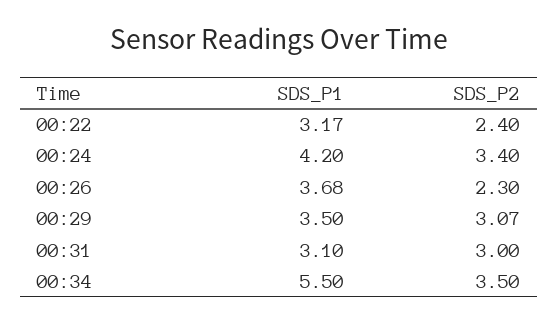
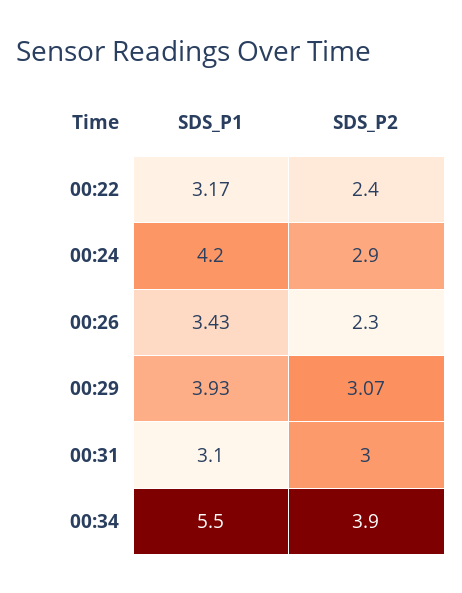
  {
    "SDS_P1": {
      "00:22": 3.17,
      "00:24": 4.2,
-     "00:26": 3.68,
+     "00:26": 3.43,
-     "00:29": 3.5,
+     "00:29": 3.93,
      "00:31": 3.1,
      "00:34": 5.5
    },
    "SDS_P2": {
      "00:22": 2.4,
-     "00:24": 3.4,
+     "00:24": 2.9,
      "00:26": 2.3,
      "00:29": 3.07,
      "00:31": 3,
-     "00:34": 3.5
+     "00:34": 3.9
    }
  }

